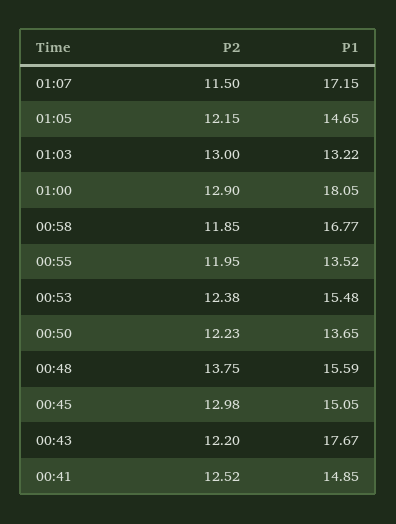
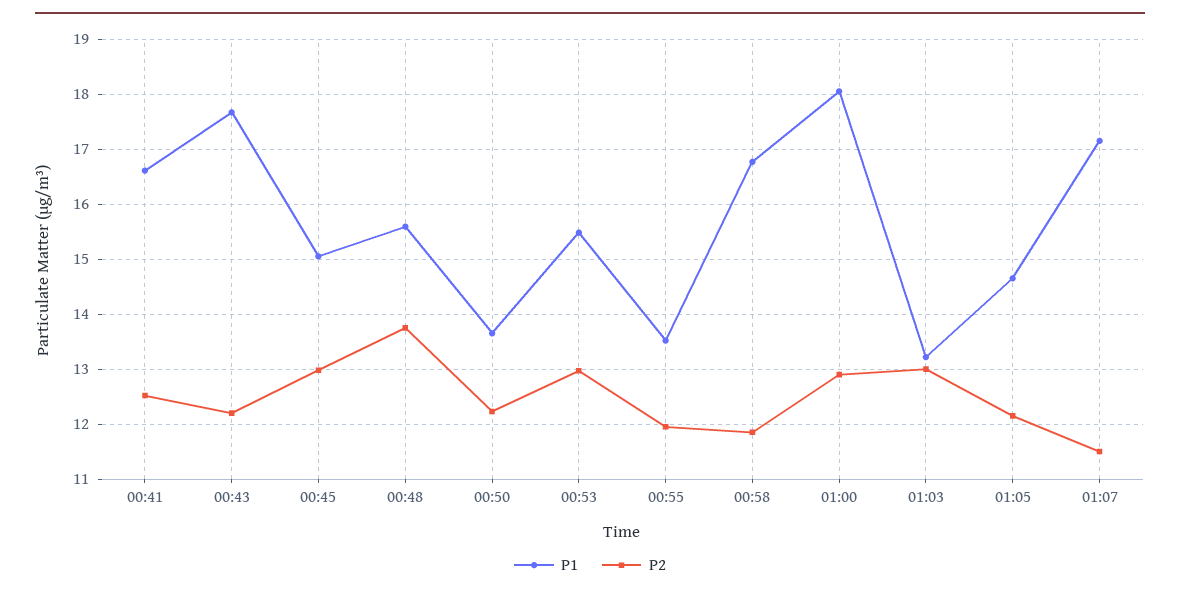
  {
    "P2": {
      "01:07": 11.5,
      "01:05": 12.15,
      "01:03": 13,
      "01:00": 12.9,
      "00:58": 11.85,
      "00:55": 11.95,
-     "00:53": 12.38,
+     "00:53": 13,
      "00:50": 12.23,
      "00:48": 13.75,
      "00:45": 12.98,
      "00:43": 12.2,
      "00:41": 12.52
    },
    "P1": {
      "01:07": 17.15,
      "01:05": 14.65,
      "01:03": 13.22,
      "01:00": 18.05,
      "00:58": 16.77,
      "00:55": 13.52,
      "00:53": 15.48,
      "00:50": 13.65,
      "00:48": 15.59,
      "00:45": 15.05,
      "00:43": 17.67,
-     "00:41": 14.85
+     "00:41": 16.6
    }
  }

